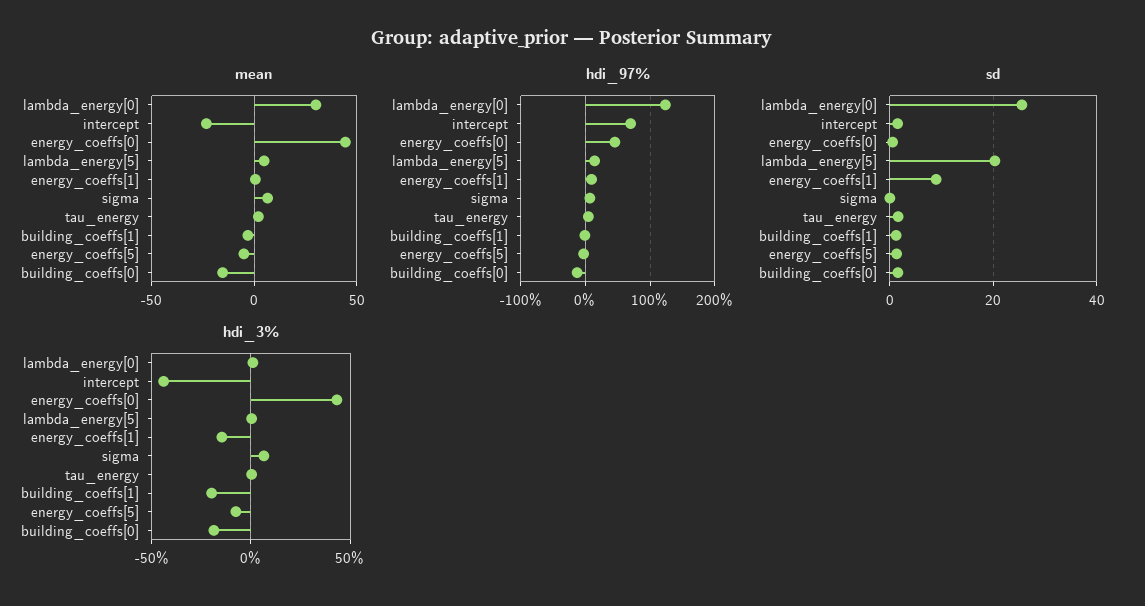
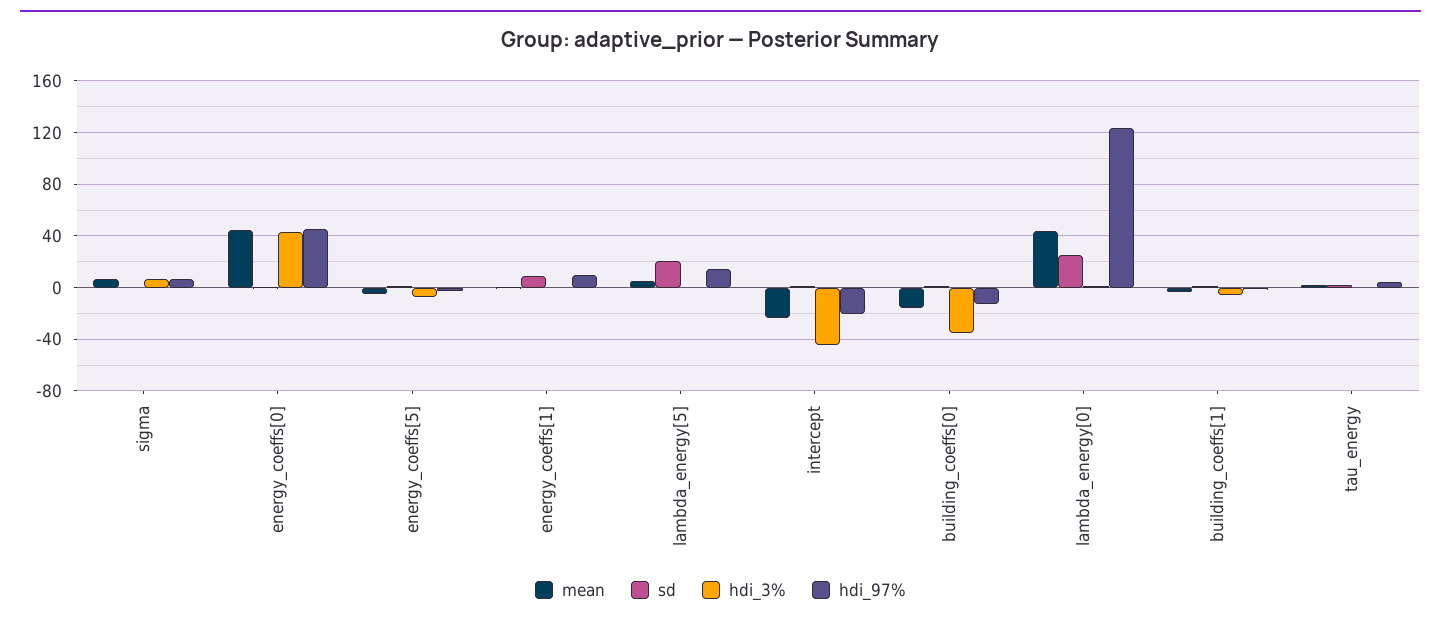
  {
    "mean": {
-     "lambda_energy[0]": 30,
+     "lambda_energy[0]": 45,
      "intercept": -25,
      "energy_coeffs[0]": 45,
      "lambda_energy[5]": 5,
      "energy_coeffs[1]": 0,
      "sigma": 5,
      "tau_energy": 0,
      "building_coeffs[1]": -5,
      "energy_coeffs[5]": -5,
      "building_coeffs[0]": -15
    },
    "hdi_97%": {
      "lambda_energy[0]": 125,
-     "intercept": 70,
+     "intercept": -20,
      "energy_coeffs[0]": 45,
      "lambda_energy[5]": 15,
      "energy_coeffs[1]": 10,
      "sigma": 5,
      "tau_energy": 5,
      "building_coeffs[1]": 0,
      "energy_coeffs[5]": -5,
      "building_coeffs[0]": -15
    },
    "sd": {
      "lambda_energy[0]": 26,
      "intercept": 2,
      "energy_coeffs[0]": 0,
      "lambda_energy[5]": 20,
      "energy_coeffs[1]": 8,
      "sigma": 0,
      "tau_energy": 2,
      "building_coeffs[1]": 2,
      "energy_coeffs[5]": 2,
      "building_coeffs[0]": 2
    },
    "hdi_3%": {
      "lambda_energy[0]": 0,
      "intercept": -45,
      "energy_coeffs[0]": 45,
      "lambda_energy[5]": 0,
-     "energy_coeffs[1]": -15,
+     "energy_coeffs[1]": 0,
      "sigma": 5,
      "tau_energy": 0,
-     "building_coeffs[1]": -20,
+     "building_coeffs[1]": -5,
      "energy_coeffs[5]": -10,
-     "building_coeffs[0]": -20
+     "building_coeffs[0]": -35
    }
  }

